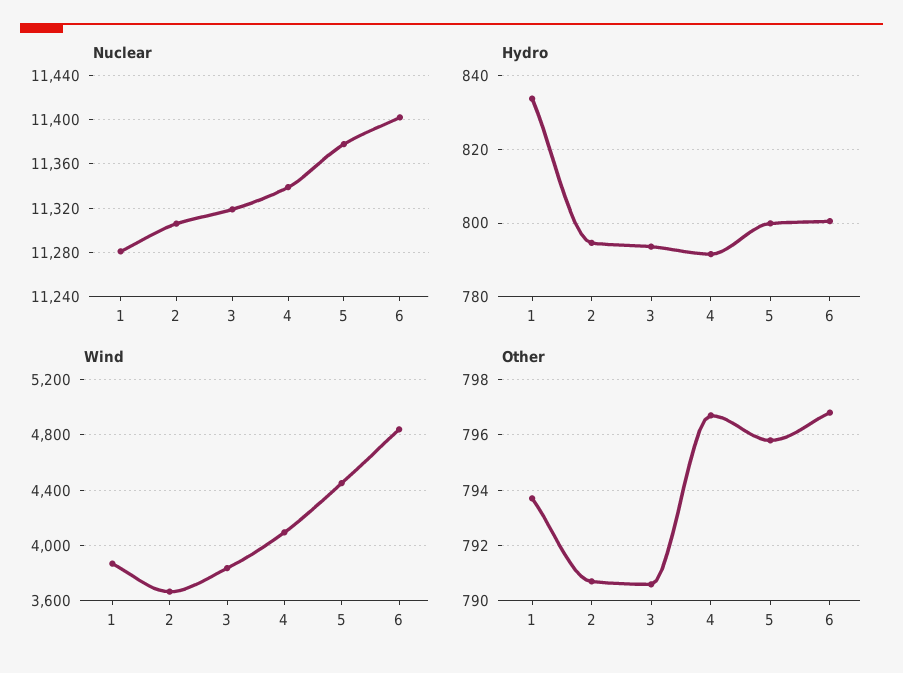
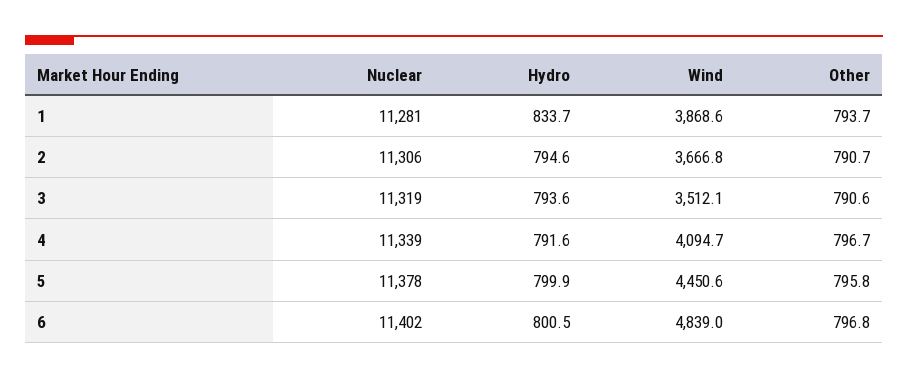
  {
    "Nuclear": {
      "1": 11281,
      "2": 11306,
      "3": 11319,
      "4": 11339,
      "5": 11378,
      "6": 11402
    },
    "Hydro": {
      "1": 833.7,
      "2": 794.6,
      "3": 793.6,
      "4": 791.6,
      "5": 799.9,
      "6": 800.5
    },
    "Wind": {
      "1": 3868.6,
      "2": 3666.8,
-     "3": 3850,
+     "3": 3512.1,
      "4": 4094.7,
      "5": 4450.6,
      "6": 4839
    },
    "Other": {
      "1": 793.7,
      "2": 790.7,
      "3": 790.6,
      "4": 796.7,
      "5": 795.8,
      "6": 796.8
    }
  }

